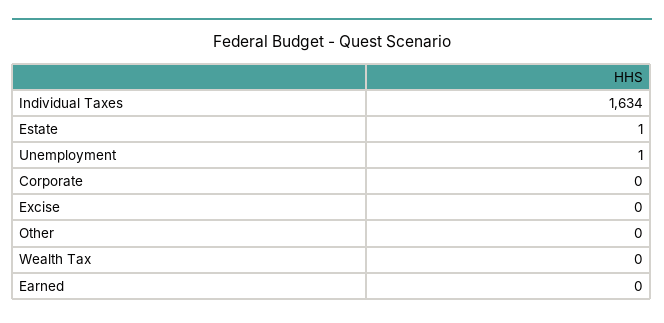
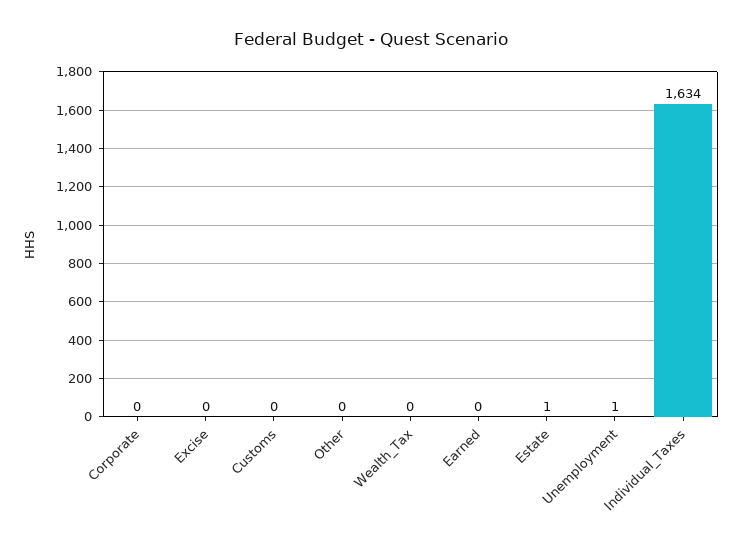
  {
    "Individual Taxes": 1634,
    "Estate": 1,
    "Unemployment": 1,
    "Corporate": 0,
    "Excise": 0,
    "Other": 0,
    "Wealth Tax": 0,
-   "Earned": 0
+   "Earned": 0,
+   "Customs": 0
  }

